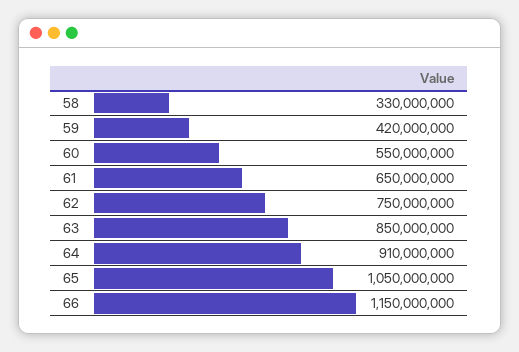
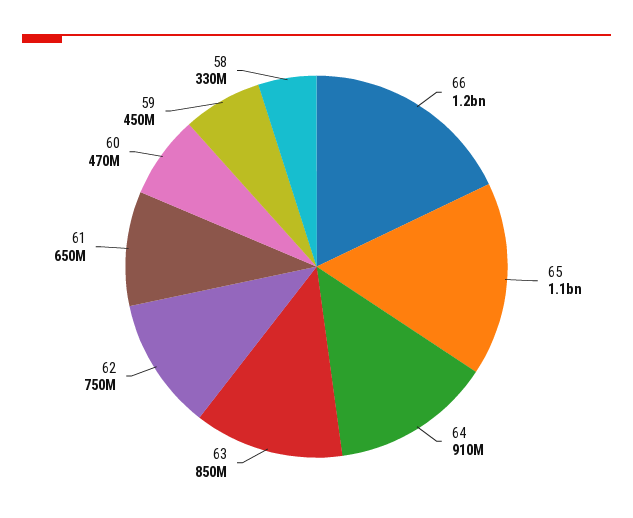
  {
    "58": 330000000,
-   "59": 420000000,
+   "59": 450000000,
-   "60": 550000000,
+   "60": 470000000,
    "61": 650000000,
    "62": 750000000,
    "63": 850000000,
    "64": 910000000,
    "65": 1050000000,
    "66": 1150000000
  }

